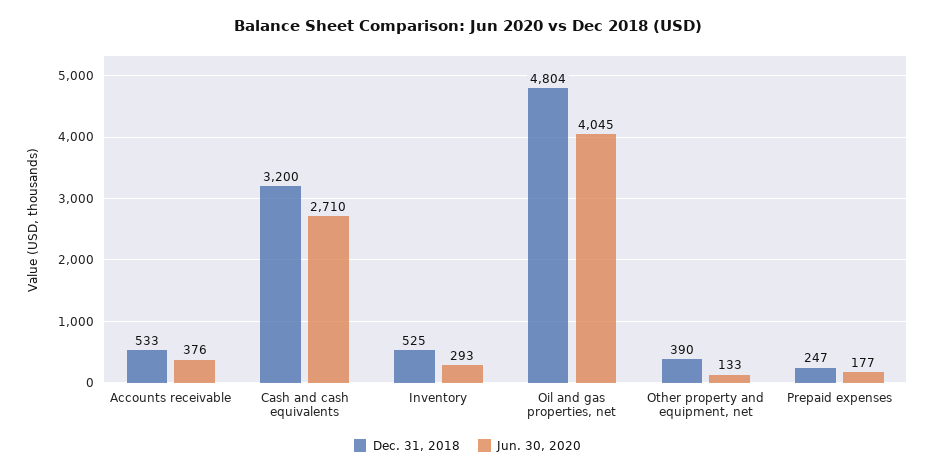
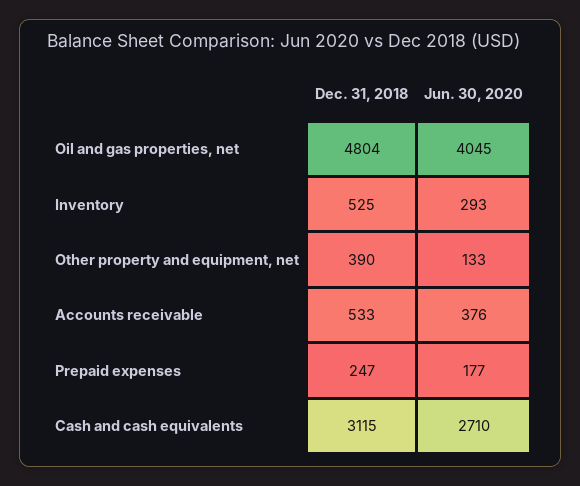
  {
    "Dec. 31, 2018": {
      "Accounts receivable": 533,
-     "Cash and cash equivalents": 3200,
+     "Cash and cash equivalents": 3115,
      "Inventory": 525,
      "Oil and gas properties, net": 4804,
      "Other property and equipment, net": 390,
      "Prepaid expenses": 247
    },
    "Jun. 30, 2020": {
      "Accounts receivable": 376,
      "Cash and cash equivalents": 2710,
      "Inventory": 293,
      "Oil and gas properties, net": 4045,
      "Other property and equipment, net": 133,
      "Prepaid expenses": 177
    }
  }

